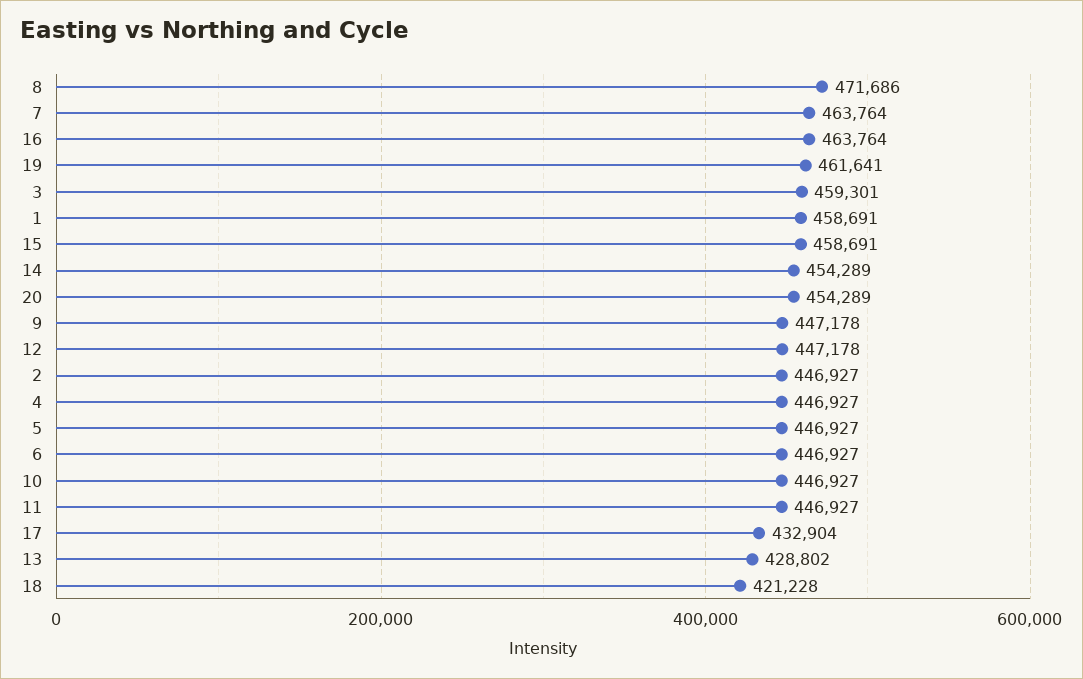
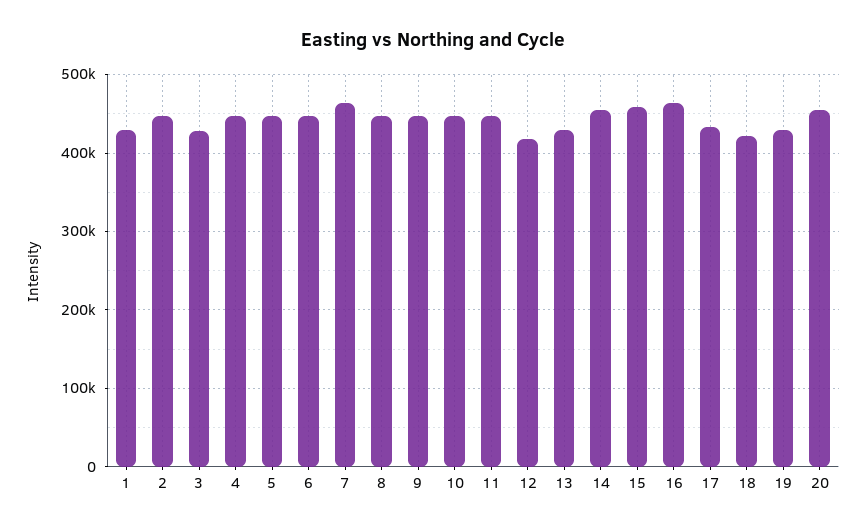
  {
-   "8": 471686,
+   "8": 450000,
    "7": 463764,
    "16": 463764,
-   "19": 461641,
+   "19": 430000,
-   "3": 459301,
+   "3": 430000,
-   "1": 458691,
+   "1": 430000,
    "15": 458691,
    "14": 454289,
    "20": 454289,
    "9": 447178,
-   "12": 447178,
+   "12": 420000,
    "2": 446927,
    "4": 446927,
    "5": 446927,
    "6": 446927,
    "10": 446927,
    "11": 446927,
    "17": 432904,
    "13": 428802,
    "18": 421228
  }

